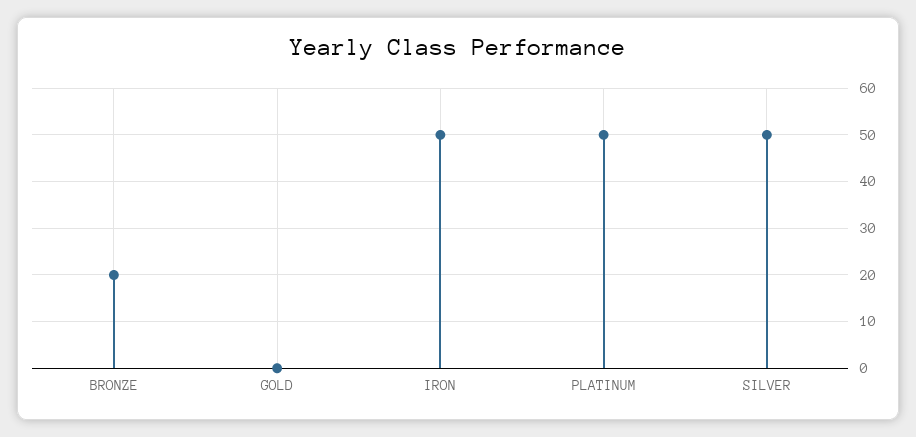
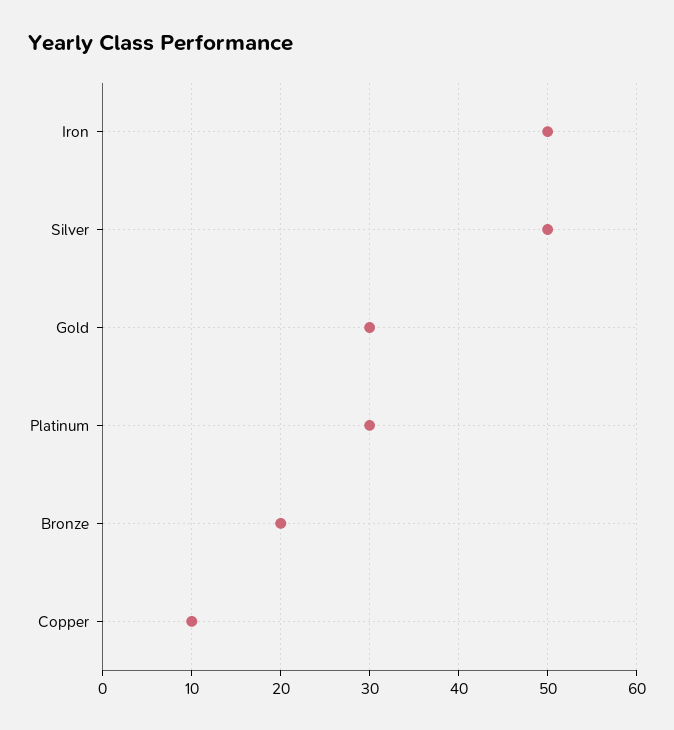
  {
    "BRONZE": 20,
-   "GOLD": 0,
+   "GOLD": 30,
    "IRON": 50,
-   "PLATINUM": 50,
+   "PLATINUM": 30,
-   "SILVER": 50
+   "SILVER": 50,
+   "Copper": 10
  }

